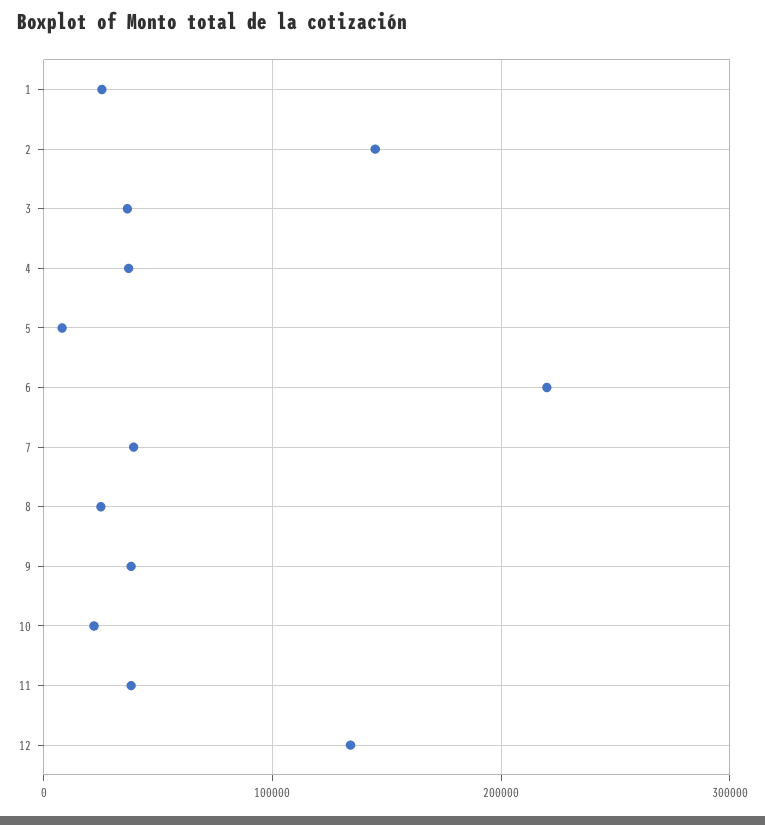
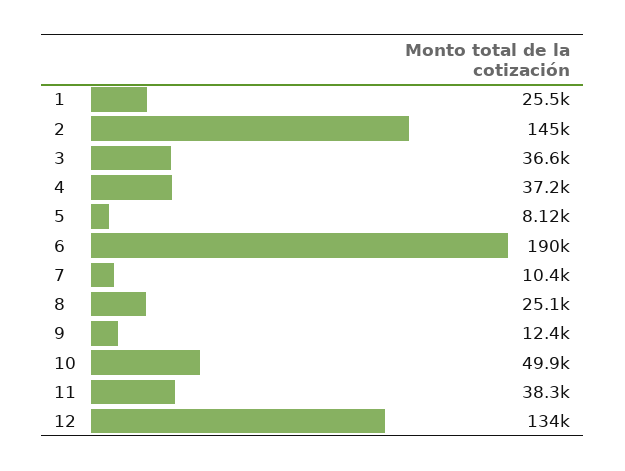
  {
    "1": 25500,
    "2": 145000,
    "3": 36600,
    "4": 37200,
    "5": 8120,
-   "6": 220000,
+   "6": 190000,
-   "7": 40000,
+   "7": 10400,
    "8": 25100,
-   "9": 40000,
+   "9": 12400,
-   "10": 20000,
+   "10": 49900,
    "11": 38300,
    "12": 134000
  }

